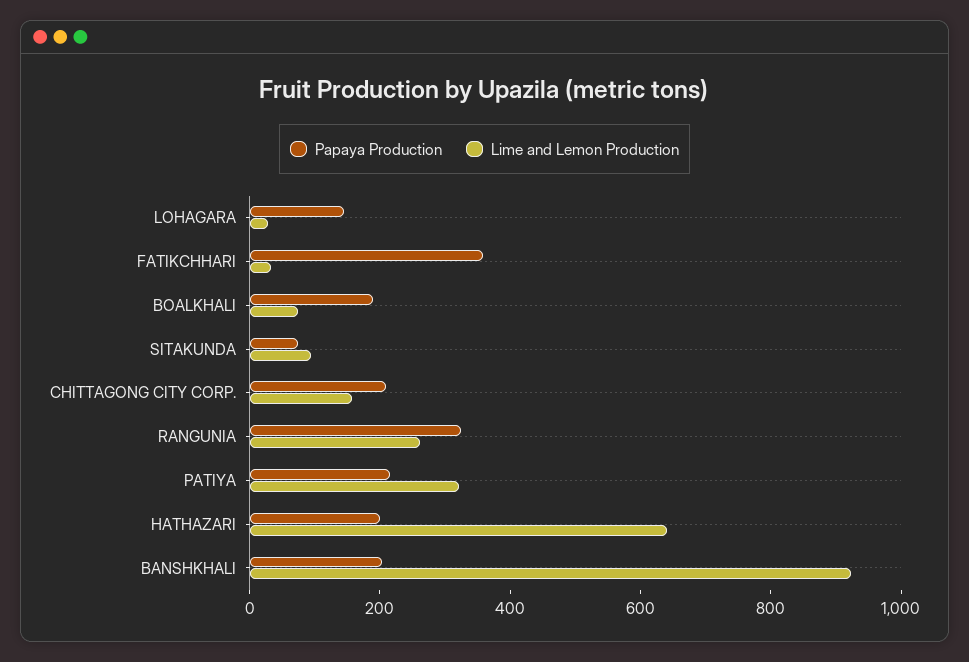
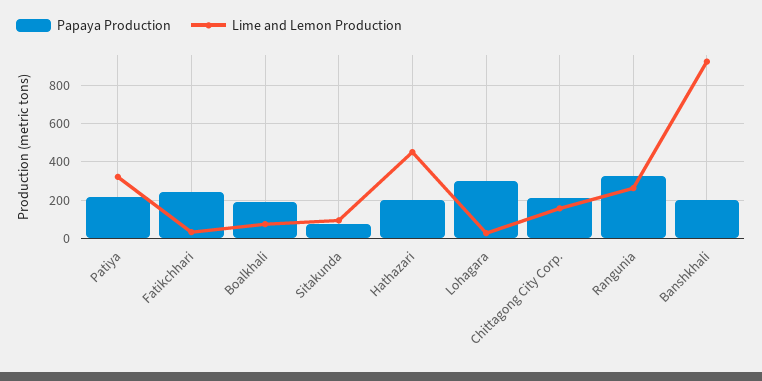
  {
    "Papaya Production": {
-     "LOHAGARA": 150,
+     "LOHAGARA": 300,
-     "FATIKCHHARI": 350,
+     "FATIKCHHARI": 250,
      "BOALKHALI": 200,
      "SITAKUNDA": 50,
      "CHITTAGONG CITY CORP.": 200,
      "RANGUNIA": 350,
      "PATIYA": 200,
      "HATHAZARI": 200,
      "BANSHKHALI": 200
    },
    "Lime and Lemon Production": {
      "LOHAGARA": 50,
      "FATIKCHHARI": 50,
      "BOALKHALI": 50,
      "SITAKUNDA": 100,
      "CHITTAGONG CITY CORP.": 150,
      "RANGUNIA": 250,
      "PATIYA": 300,
-     "HATHAZARI": 650,
+     "HATHAZARI": 450,
      "BANSHKHALI": 900
    }
  }

